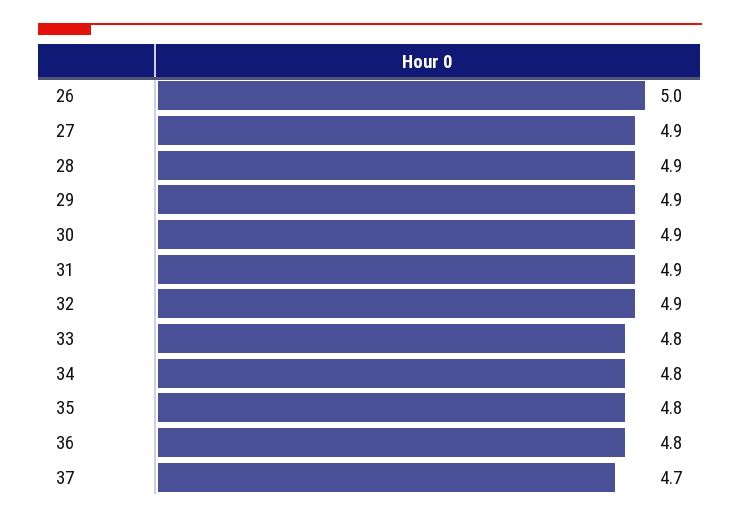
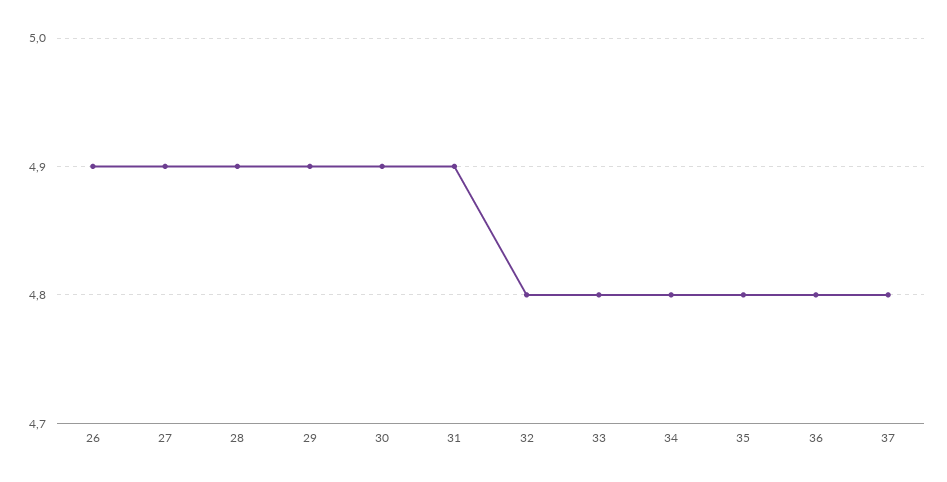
  {
-   "26": 5,
+   "26": 4.9,
    "27": 4.9,
    "28": 4.9,
    "29": 4.9,
    "30": 4.9,
    "31": 4.9,
-   "32": 4.9,
+   "32": 4.8,
    "33": 4.8,
    "34": 4.8,
    "35": 4.8,
    "36": 4.8,
-   "37": 4.7
+   "37": 4.8
  }

